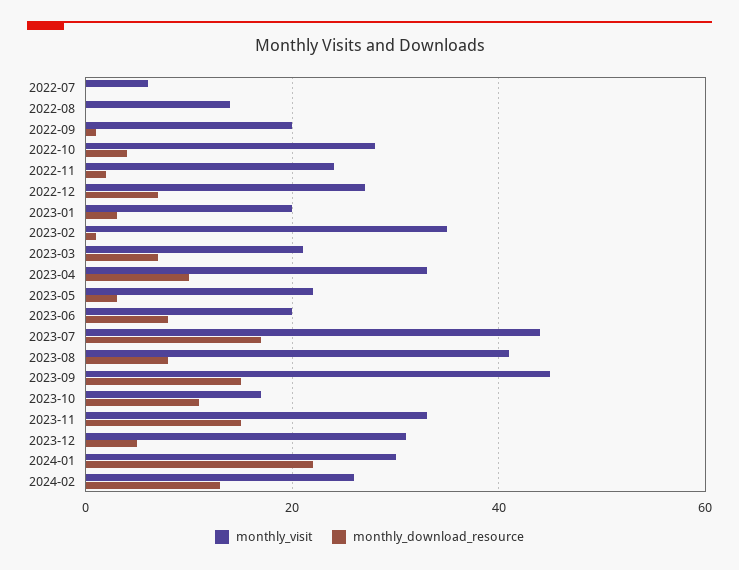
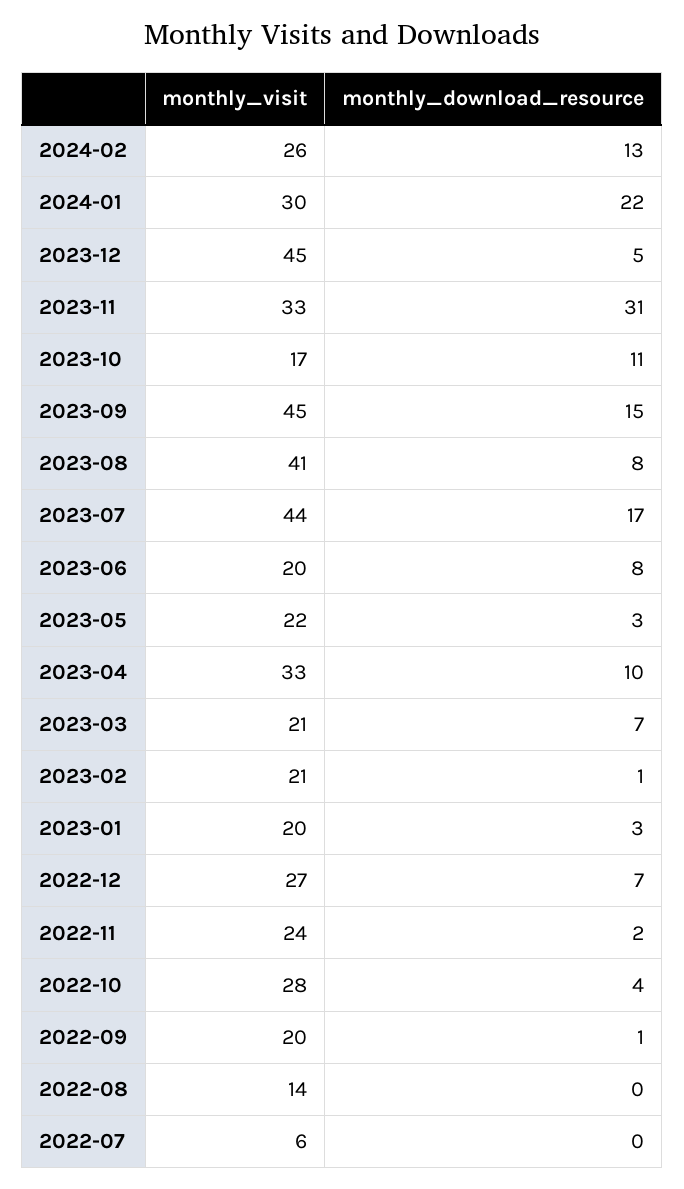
  {
    "monthly_visit": {
      "2022-07": 6,
      "2022-08": 14,
      "2022-09": 20,
      "2022-10": 28,
      "2022-11": 24,
      "2022-12": 27,
      "2023-01": 20,
-     "2023-02": 35,
+     "2023-02": 21,
      "2023-03": 21,
      "2023-04": 33,
      "2023-05": 22,
      "2023-06": 20,
      "2023-07": 44,
      "2023-08": 41,
      "2023-09": 45,
      "2023-10": 17,
      "2023-11": 33,
-     "2023-12": 30,
+     "2023-12": 45,
      "2024-01": 30,
      "2024-02": 26
    },
    "monthly_download_resource": {
      "2022-07": 0,
      "2022-08": 0,
      "2022-09": 1,
      "2022-10": 4,
      "2022-11": 2,
      "2022-12": 7,
      "2023-01": 3,
      "2023-02": 1,
      "2023-03": 7,
      "2023-04": 10,
      "2023-05": 3,
      "2023-06": 8,
      "2023-07": 17,
      "2023-08": 8,
      "2023-09": 15,
      "2023-10": 11,
-     "2023-11": 15,
+     "2023-11": 31,
      "2023-12": 5,
      "2024-01": 22,
      "2024-02": 13
    }
  }

